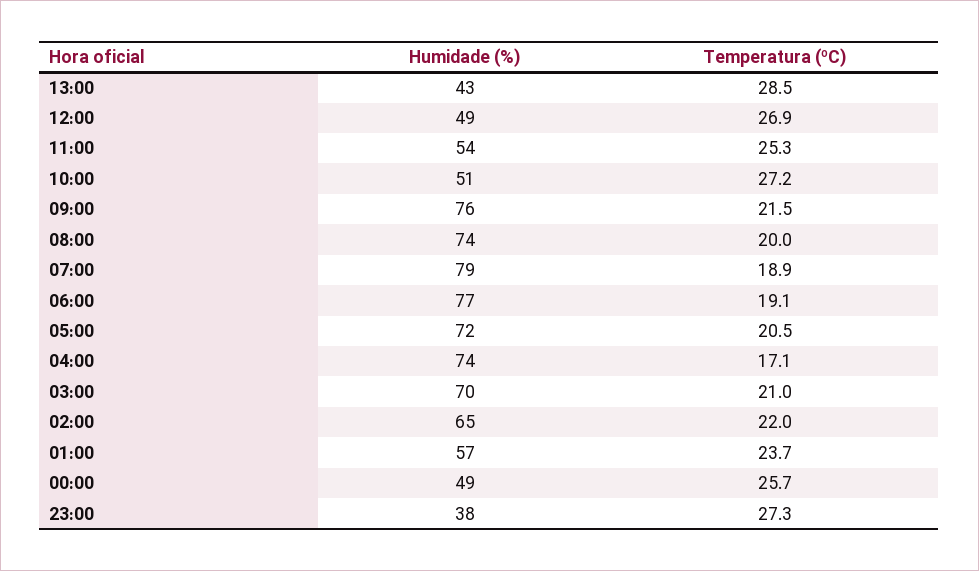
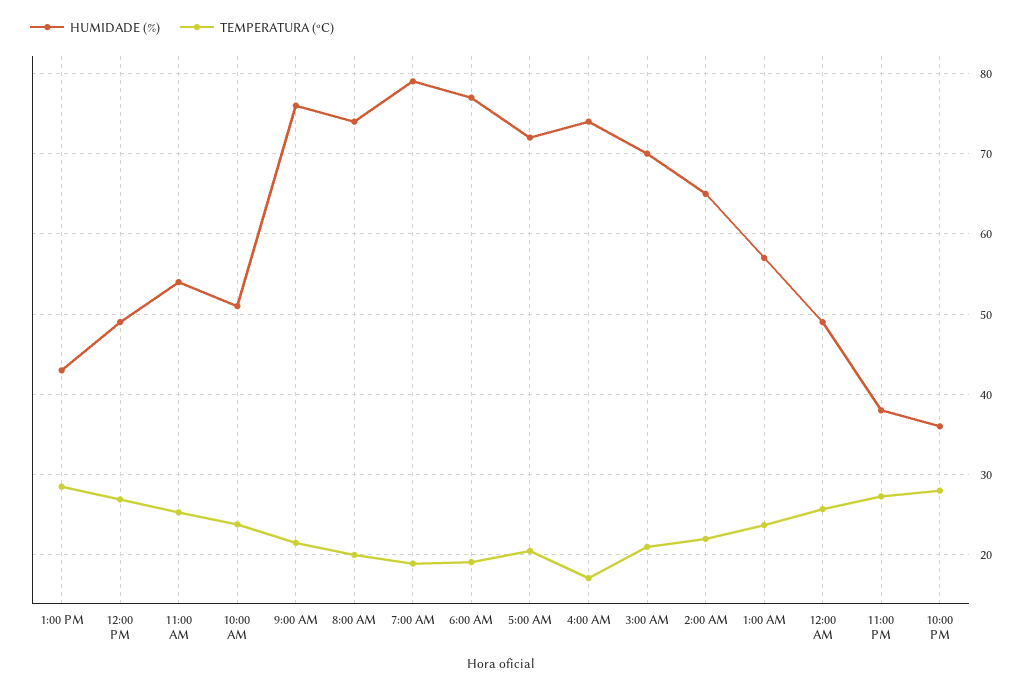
  {
    "Humidade (%)": {
      "13:00": 43,
      "12:00": 49,
      "11:00": 54,
      "10:00": 51,
      "09:00": 76,
      "08:00": 74,
      "07:00": 79,
      "06:00": 77,
      "05:00": 72,
      "04:00": 74,
      "03:00": 70,
      "02:00": 65,
      "01:00": 57,
      "00:00": 49,
-     "23:00": 38
+     "23:00": 38,
+     "10:00 PM": 36
    },
    "Temperatura (ºC)": {
      "13:00": 28.5,
      "12:00": 26.9,
      "11:00": 25.3,
-     "10:00": 27.2,
+     "10:00": 24,
      "09:00": 21.5,
      "08:00": 20,
      "07:00": 18.9,
      "06:00": 19.1,
      "05:00": 20.5,
      "04:00": 17.1,
      "03:00": 21,
      "02:00": 22,
      "01:00": 23.7,
      "00:00": 25.7,
-     "23:00": 27.3
+     "23:00": 27.3,
+     "10:00 PM": 28
    }
  }

